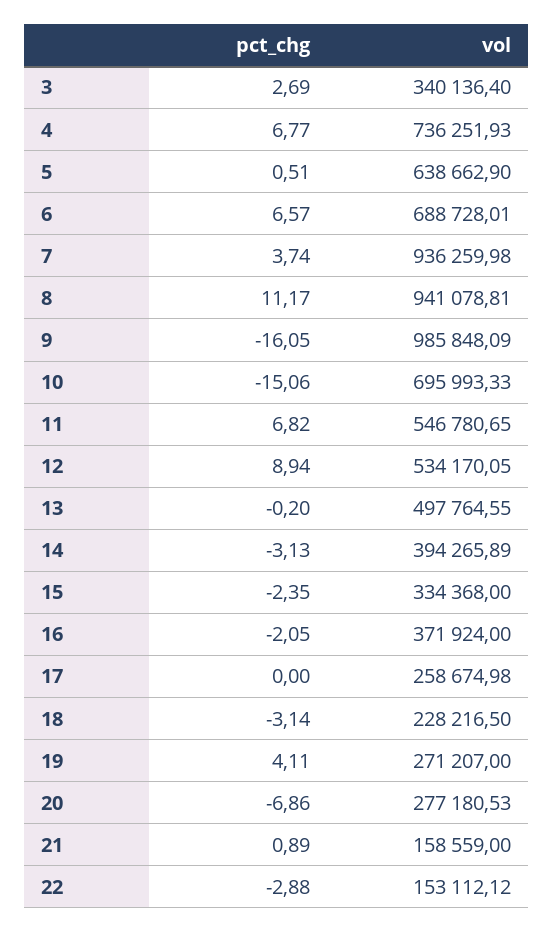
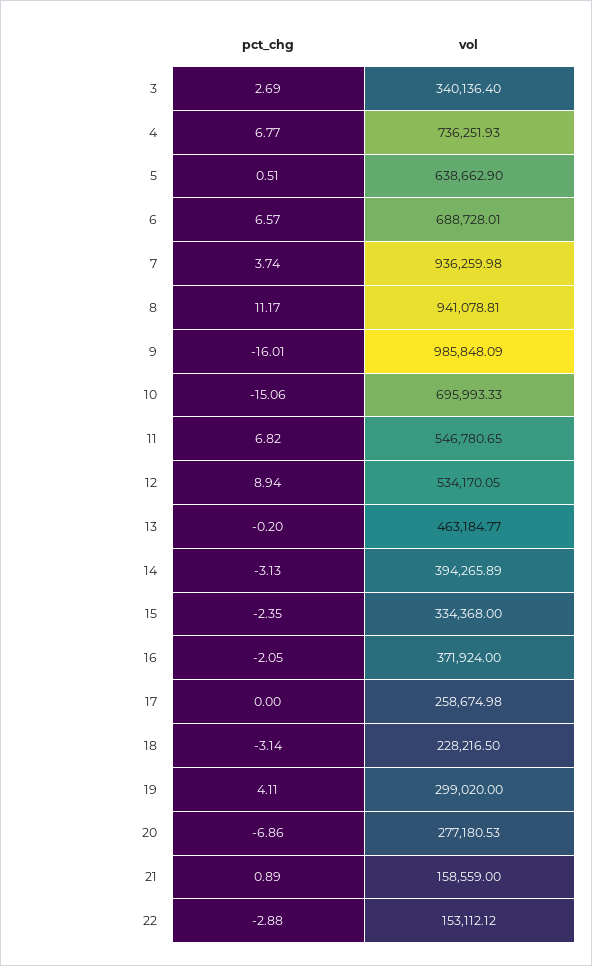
  {
    "pct_chg": {
      "3": 2.69,
      "4": 6.77,
      "5": 0.51,
      "6": 6.57,
      "7": 3.74,
      "8": 11.17,
-     "9": -16.05,
+     "9": -16.01,
      "10": -15.06,
      "11": 6.82,
      "12": 8.94,
      "13": -0.2,
      "14": -3.13,
      "15": -2.35,
      "16": -2.05,
      "17": 0,
      "18": -3.14,
      "19": 4.11,
      "20": -6.86,
      "21": 0.89,
      "22": -2.88
    },
    "vol": {
      "3": 340136.4,
      "4": 736251.93,
      "5": 638662.9,
      "6": 688728.01,
      "7": 936259.98,
      "8": 941078.81,
      "9": 985848.09,
      "10": 695993.33,
      "11": 546780.65,
      "12": 534170.05,
-     "13": 497764.55,
+     "13": 463184.77,
      "14": 394265.89,
      "15": 334368,
      "16": 371924,
      "17": 258674.98,
      "18": 228216.5,
-     "19": 271207,
+     "19": 299020,
      "20": 277180.53,
      "21": 158559,
      "22": 153112.12
    }
  }

